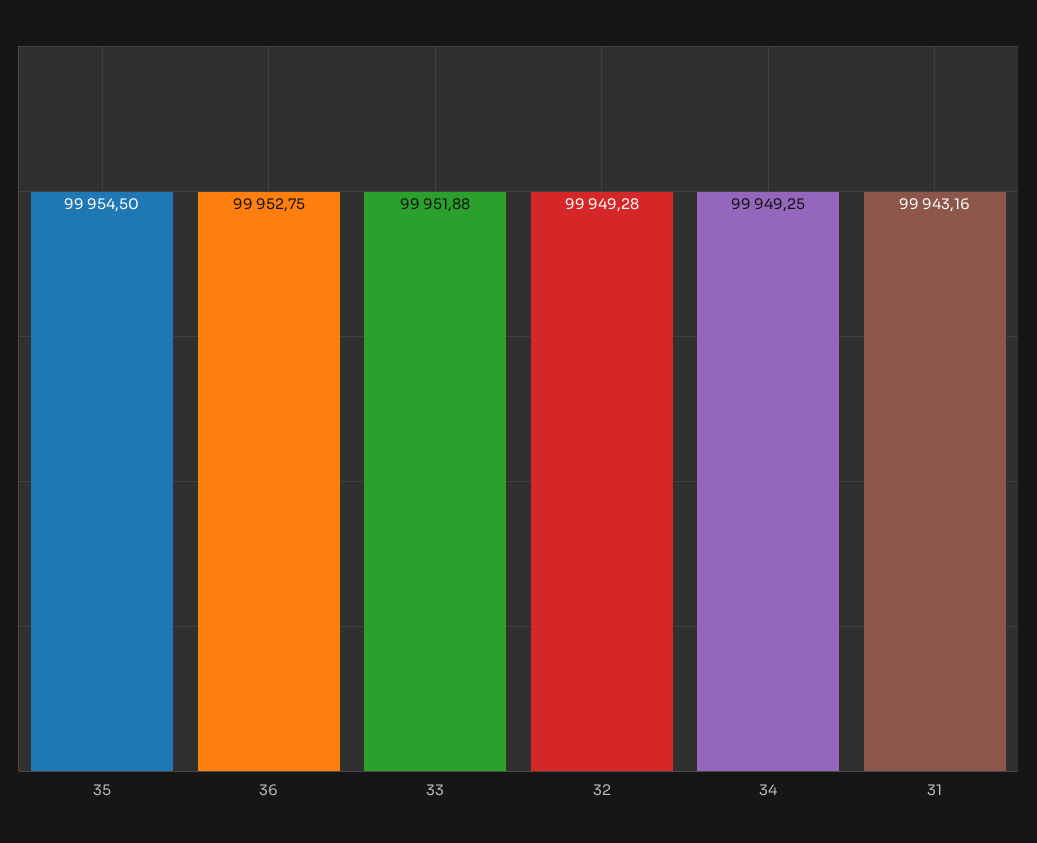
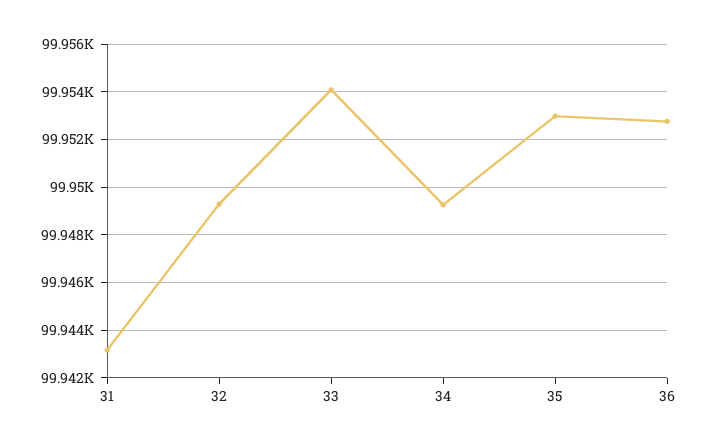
  {
-   "35": 99954.5,
+   "35": 99953,
    "36": 99952.75,
-   "33": 99951.88,
+   "33": 99954,
    "32": 99949.28,
    "34": 99949.25,
    "31": 99943.16
  }

